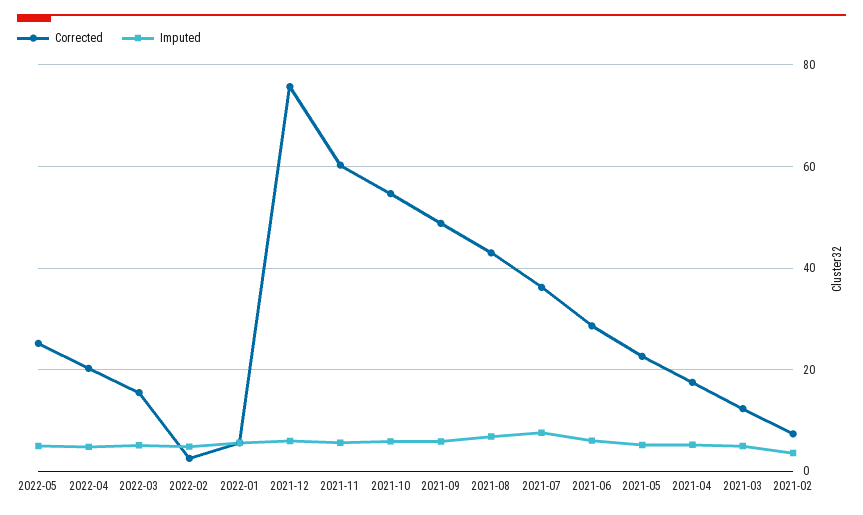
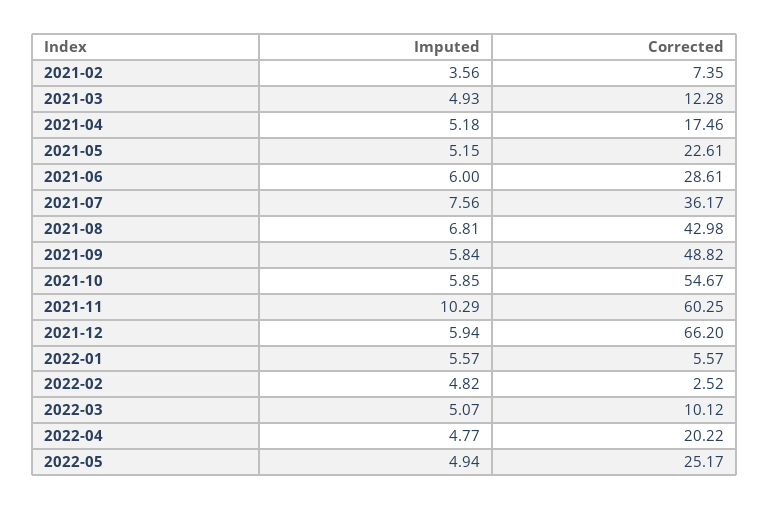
  {
    "Corrected": {
      "2022-05": 25.17,
      "2022-04": 20.22,
-     "2022-03": 16,
+     "2022-03": 10.12,
      "2022-02": 2.52,
      "2022-01": 5.57,
-     "2021-12": 76,
+     "2021-12": 66.2,
      "2021-11": 60.25,
      "2021-10": 54.67,
      "2021-09": 48.82,
      "2021-08": 42.98,
      "2021-07": 36.17,
      "2021-06": 28.61,
      "2021-05": 22.61,
      "2021-04": 17.46,
      "2021-03": 12.28,
      "2021-02": 7.35
    },
    "Imputed": {
      "2022-05": 4.94,
      "2022-04": 4.77,
      "2022-03": 5.07,
      "2022-02": 4.82,
      "2022-01": 5.57,
      "2021-12": 5.94,
-     "2021-11": 6,
+     "2021-11": 10.29,
      "2021-10": 5.85,
      "2021-09": 5.84,
      "2021-08": 6.81,
      "2021-07": 7.56,
      "2021-06": 6,
      "2021-05": 5.15,
      "2021-04": 5.18,
      "2021-03": 4.93,
      "2021-02": 3.56
    }
  }

